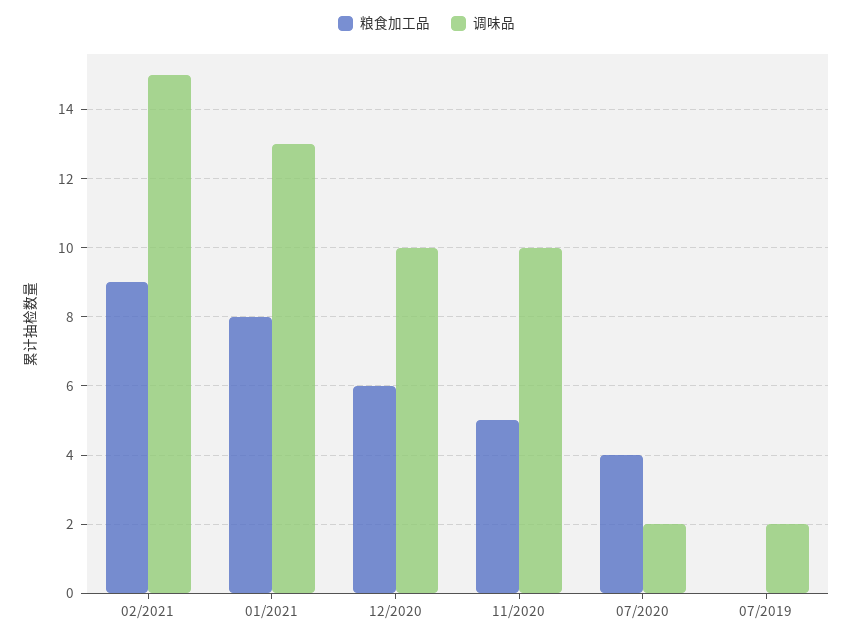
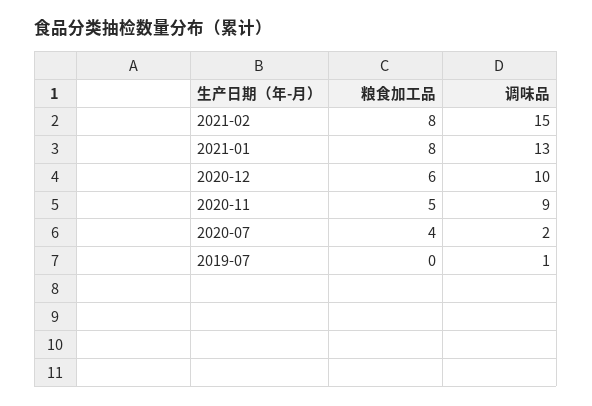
  {
    "粮食加工品": {
-     "02/2021": 9,
+     "02/2021": 8,
      "01/2021": 8,
      "12/2020": 6,
      "11/2020": 5,
      "07/2020": 4,
      "07/2019": 0
    },
    "调味品": {
      "02/2021": 15,
      "01/2021": 13,
      "12/2020": 10,
-     "11/2020": 10,
+     "11/2020": 9,
      "07/2020": 2,
-     "07/2019": 2
+     "07/2019": 1
    }
  }

